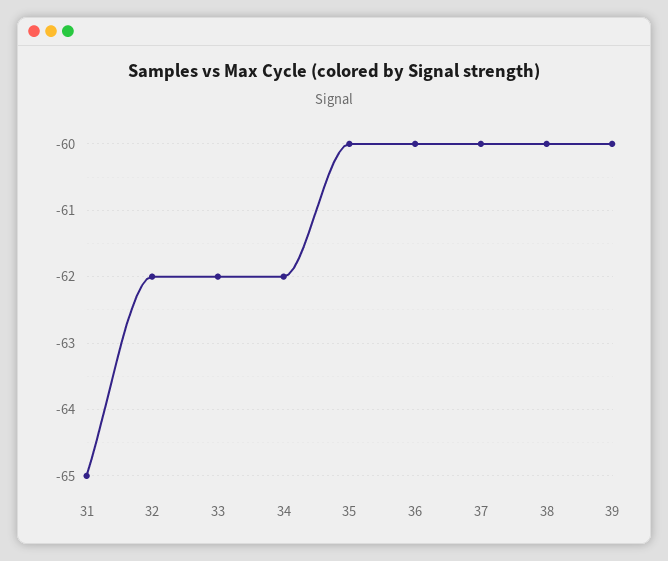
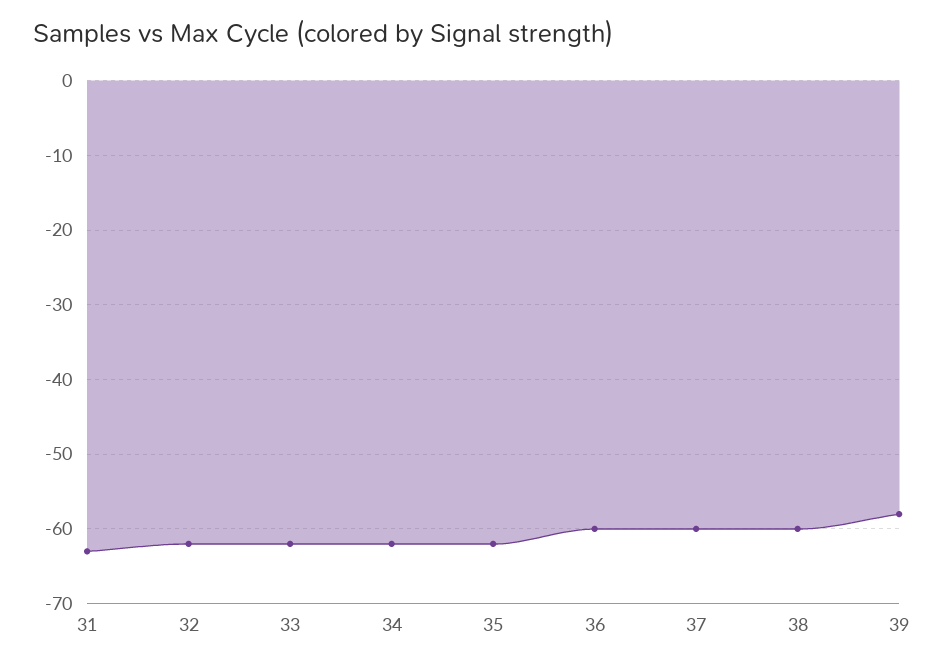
  {
-   "31": -65,
+   "31": -63,
    "32": -62,
    "33": -62,
    "34": -62,
-   "35": -60,
+   "35": -62,
    "36": -60,
    "37": -60,
    "38": -60,
-   "39": -60
+   "39": -58
  }

